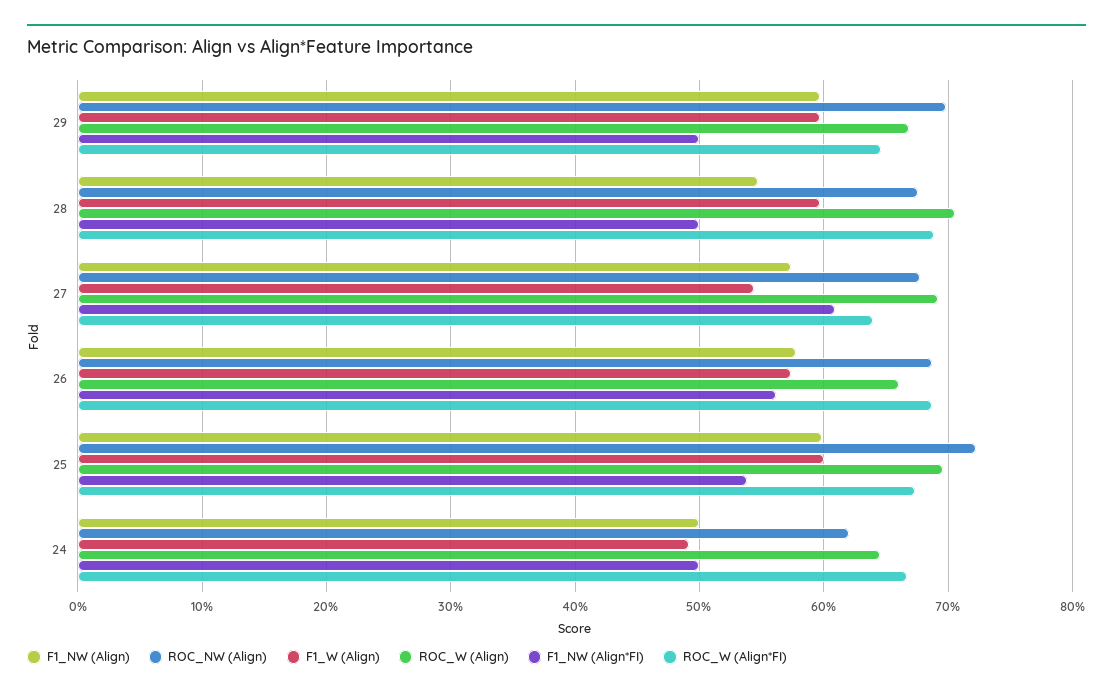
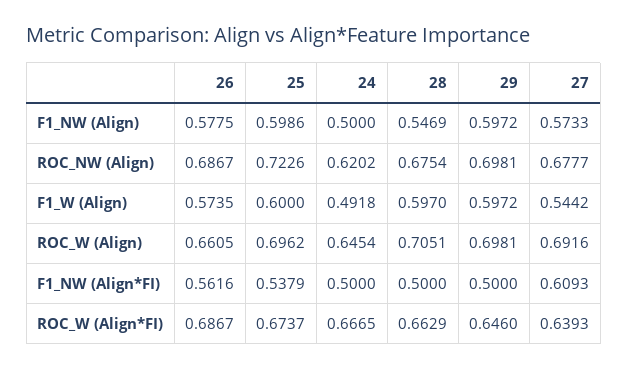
  {
    "F1_NW (Align)": {
      "29": 0.5972,
      "28": 0.5469,
      "27": 0.5733,
      "26": 0.5775,
      "25": 0.5986,
      "24": 0.5
    },
    "ROC_NW (Align)": {
      "29": 0.6981,
      "28": 0.6754,
      "27": 0.6777,
      "26": 0.6867,
      "25": 0.7226,
      "24": 0.6202
    },
    "F1_W (Align)": {
      "29": 0.5972,
      "28": 0.597,
      "27": 0.5442,
      "26": 0.5735,
      "25": 0.6,
      "24": 0.4918
    },
    "ROC_W (Align)": {
-     "29": 0.67,
+     "29": 0.6981,
      "28": 0.7051,
      "27": 0.6916,
      "26": 0.6605,
      "25": 0.6962,
      "24": 0.6454
    },
    "F1_NW (Align*FI)": {
      "29": 0.5,
      "28": 0.5,
      "27": 0.6093,
      "26": 0.5616,
      "25": 0.5379,
      "24": 0.5
    },
    "ROC_W (Align*FI)": {
      "29": 0.646,
-     "28": 0.69,
+     "28": 0.6629,
      "27": 0.6393,
      "26": 0.6867,
      "25": 0.6737,
      "24": 0.6665
    }
  }

